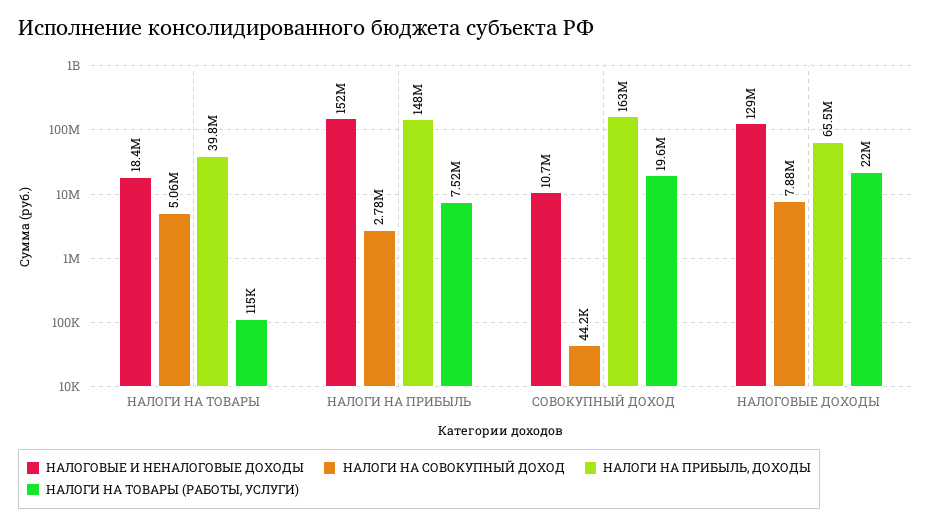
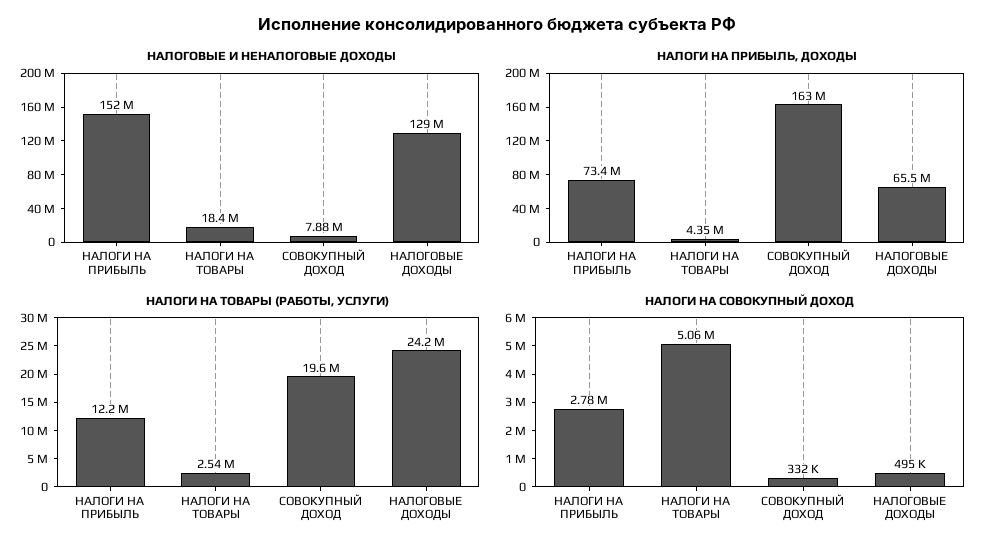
  {
    "НАЛОГОВЫЕ И НЕНАЛОГОВЫЕ ДОХОДЫ": {
      "НАЛОГИ НА ТОВАРЫ": 18400000,
      "НАЛОГИ НА ПРИБЫЛЬ": 152000000,
-     "СОВОКУПНЫЙ ДОХОД": 10700000,
+     "СОВОКУПНЫЙ ДОХОД": 7880000,
      "НАЛОГОВЫЕ ДОХОДЫ": 129000000
    },
    "НАЛОГИ НА СОВОКУПНЫЙ ДОХОД": {
      "НАЛОГИ НА ТОВАРЫ": 5060000,
      "НАЛОГИ НА ПРИБЫЛЬ": 2780000,
-     "СОВОКУПНЫЙ ДОХОД": 44200,
+     "СОВОКУПНЫЙ ДОХОД": 332000,
-     "НАЛОГОВЫЕ ДОХОДЫ": 7880000
+     "НАЛОГОВЫЕ ДОХОДЫ": 495000
    },
    "НАЛОГИ НА ПРИБЫЛЬ, ДОХОДЫ": {
-     "НАЛОГИ НА ТОВАРЫ": 39800000,
+     "НАЛОГИ НА ТОВАРЫ": 4350000,
-     "НАЛОГИ НА ПРИБЫЛЬ": 148000000,
+     "НАЛОГИ НА ПРИБЫЛЬ": 73400000,
      "СОВОКУПНЫЙ ДОХОД": 163000000,
      "НАЛОГОВЫЕ ДОХОДЫ": 65500000
    },
    "НАЛОГИ НА ТОВАРЫ (РАБОТЫ, УСЛУГИ)": {
-     "НАЛОГИ НА ТОВАРЫ": 115000,
+     "НАЛОГИ НА ТОВАРЫ": 2540000,
-     "НАЛОГИ НА ПРИБЫЛЬ": 7520000,
+     "НАЛОГИ НА ПРИБЫЛЬ": 12200000,
      "СОВОКУПНЫЙ ДОХОД": 19600000,
-     "НАЛОГОВЫЕ ДОХОДЫ": 22000000
+     "НАЛОГОВЫЕ ДОХОДЫ": 24200000
    }
  }

